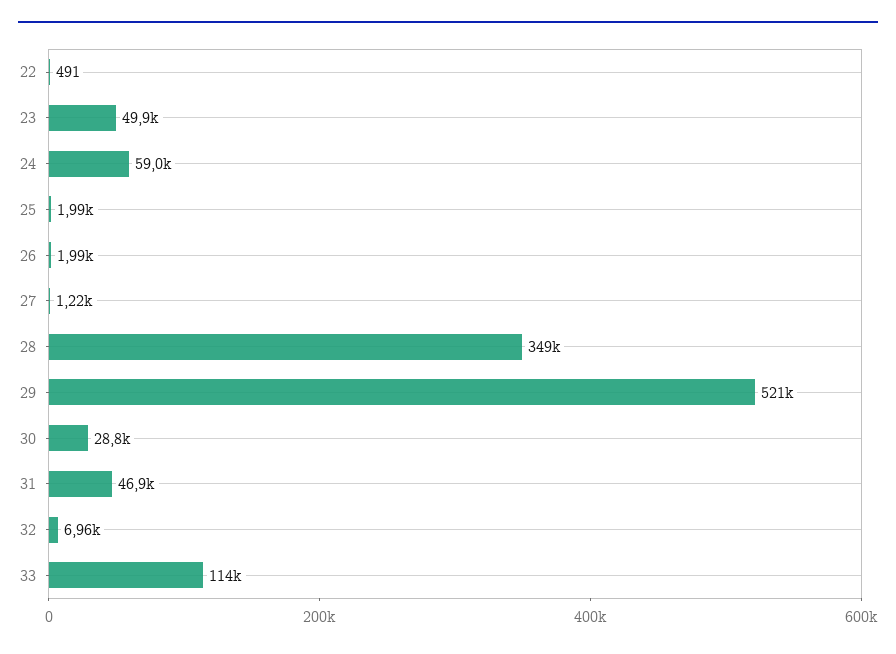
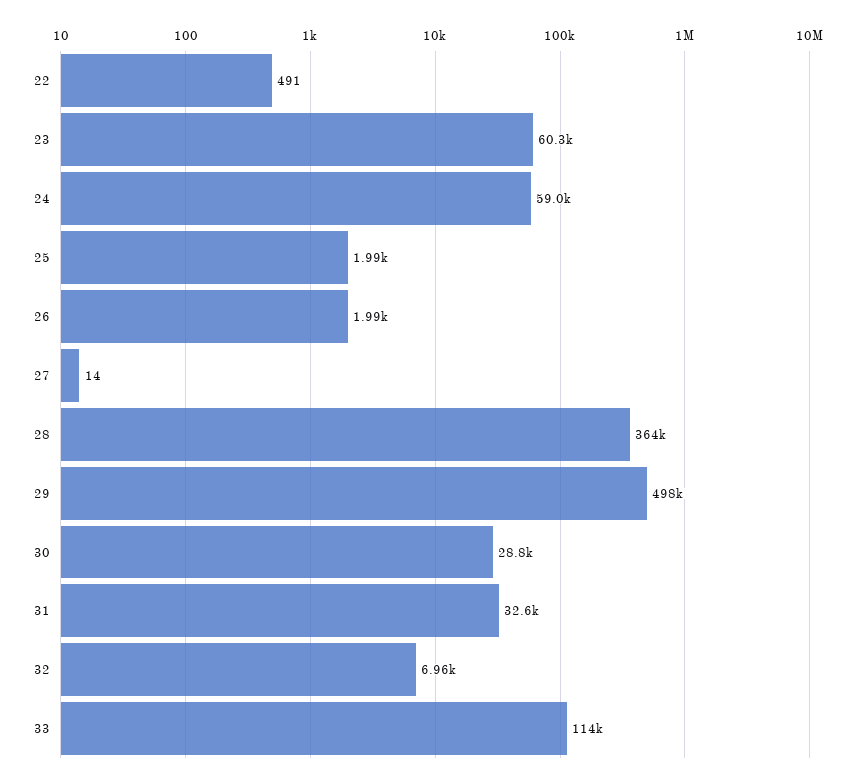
  {
    "22": 491,
-   "23": 49900,
+   "23": 60300,
    "24": 59000,
    "25": 1990,
    "26": 1990,
-   "27": 1220,
+   "27": 14,
-   "28": 349000,
+   "28": 364000,
-   "29": 521000,
+   "29": 498000,
    "30": 28800,
-   "31": 46900,
+   "31": 32600,
    "32": 6960,
    "33": 114000
  }

